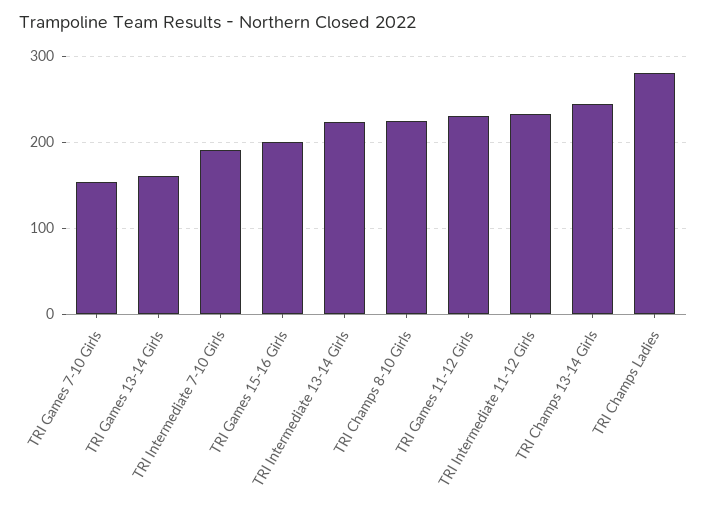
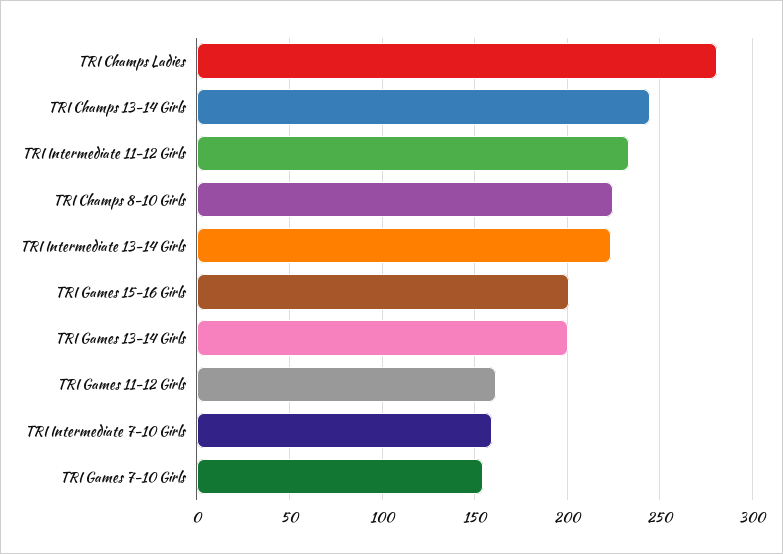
  {
    "TRI Games 7-10 Girls": 155,
-   "TRI Games 13-14 Girls": 160,
+   "TRI Games 13-14 Girls": 200,
-   "TRI Intermediate 7-10 Girls": 190,
+   "TRI Intermediate 7-10 Girls": 160,
    "TRI Games 15-16 Girls": 200,
    "TRI Intermediate 13-14 Girls": 225,
    "TRI Champs 8-10 Girls": 225,
-   "TRI Games 11-12 Girls": 230,
+   "TRI Games 11-12 Girls": 160,
    "TRI Intermediate 11-12 Girls": 235,
    "TRI Champs 13-14 Girls": 245,
    "TRI Champs Ladies": 280
  }

